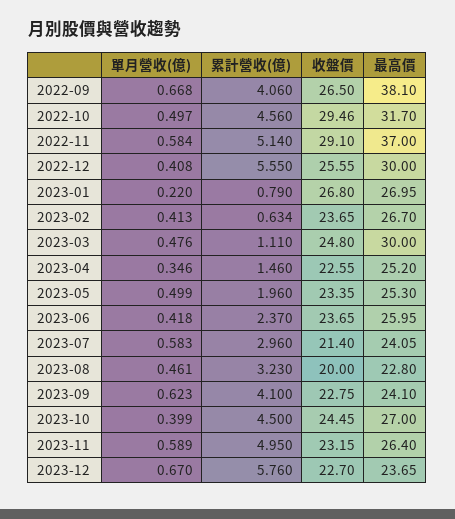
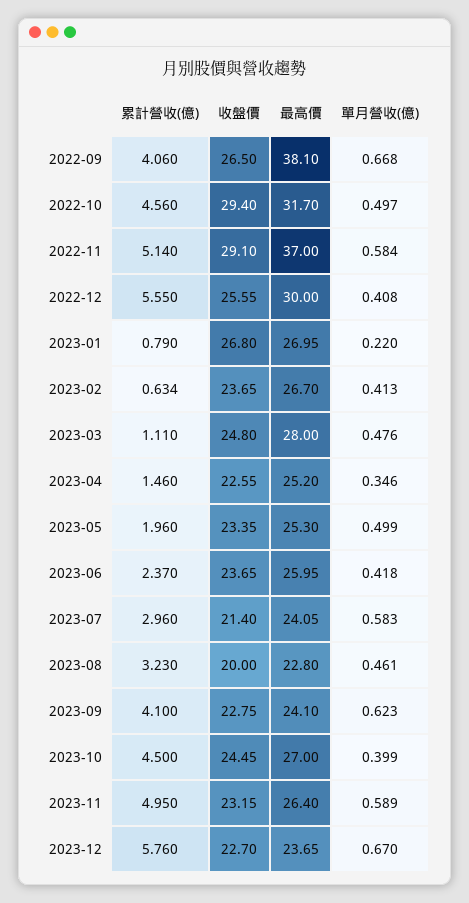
  {
    "單月營收(億)": {
      "2022-09": 0.668,
      "2022-10": 0.497,
      "2022-11": 0.584,
      "2022-12": 0.408,
      "2023-01": 0.22,
      "2023-02": 0.413,
      "2023-03": 0.476,
      "2023-04": 0.346,
      "2023-05": 0.499,
      "2023-06": 0.418,
      "2023-07": 0.583,
      "2023-08": 0.461,
      "2023-09": 0.623,
      "2023-10": 0.399,
      "2023-11": 0.589,
      "2023-12": 0.67
    },
    "累計營收(億)": {
      "2022-09": 4.06,
      "2022-10": 4.56,
      "2022-11": 5.14,
      "2022-12": 5.55,
      "2023-01": 0.79,
      "2023-02": 0.634,
      "2023-03": 1.11,
      "2023-04": 1.46,
      "2023-05": 1.96,
      "2023-06": 2.37,
      "2023-07": 2.96,
      "2023-08": 3.23,
      "2023-09": 4.1,
      "2023-10": 4.5,
      "2023-11": 4.95,
      "2023-12": 5.76
    },
    "收盤價": {
      "2022-09": 26.5,
-     "2022-10": 29.46,
+     "2022-10": 29.4,
      "2022-11": 29.1,
      "2022-12": 25.55,
      "2023-01": 26.8,
      "2023-02": 23.65,
      "2023-03": 24.8,
      "2023-04": 22.55,
      "2023-05": 23.35,
      "2023-06": 23.65,
      "2023-07": 21.4,
      "2023-08": 20,
      "2023-09": 22.75,
      "2023-10": 24.45,
      "2023-11": 23.15,
      "2023-12": 22.7
    },
    "最高價": {
      "2022-09": 38.1,
      "2022-10": 31.7,
      "2022-11": 37,
      "2022-12": 30,
      "2023-01": 26.95,
      "2023-02": 26.7,
-     "2023-03": 30,
+     "2023-03": 28,
      "2023-04": 25.2,
      "2023-05": 25.3,
      "2023-06": 25.95,
      "2023-07": 24.05,
      "2023-08": 22.8,
      "2023-09": 24.1,
      "2023-10": 27,
      "2023-11": 26.4,
      "2023-12": 23.65
    }
  }

